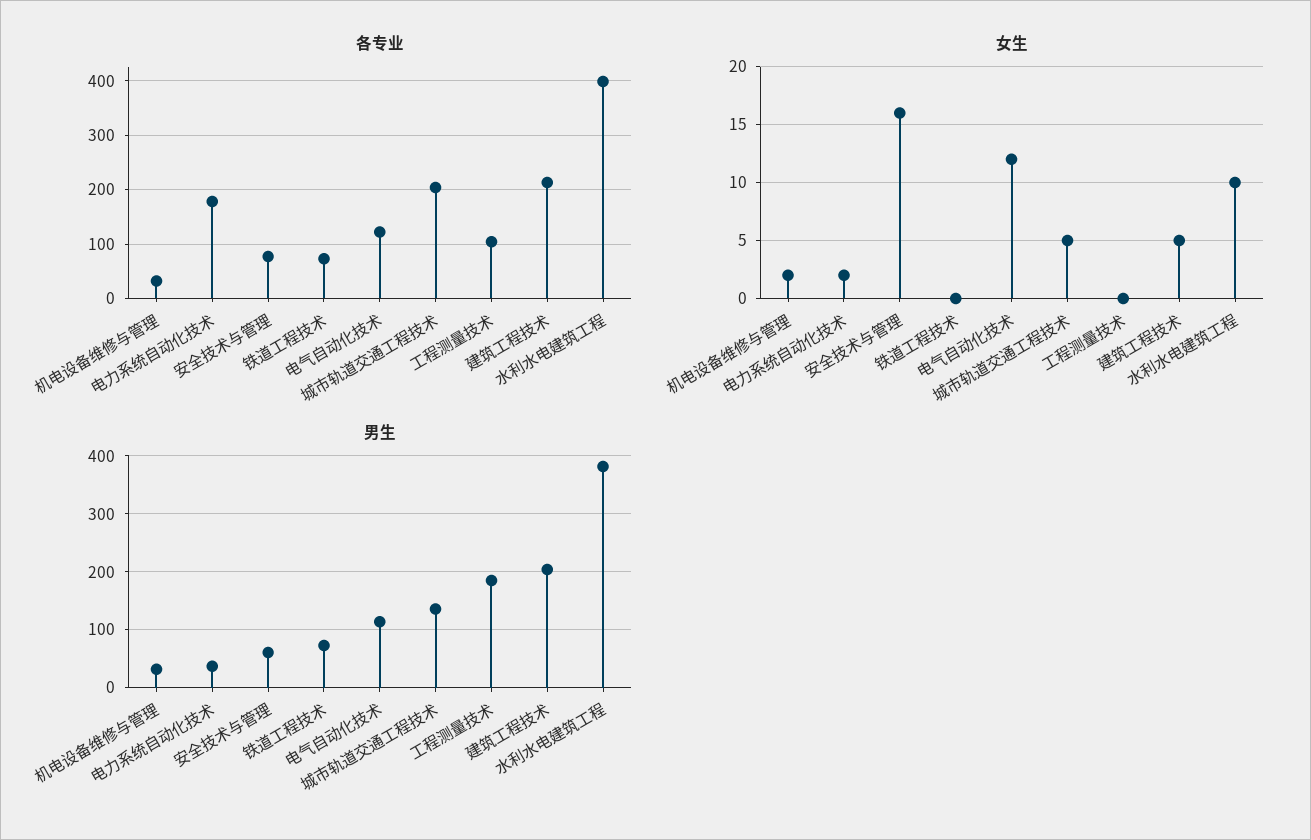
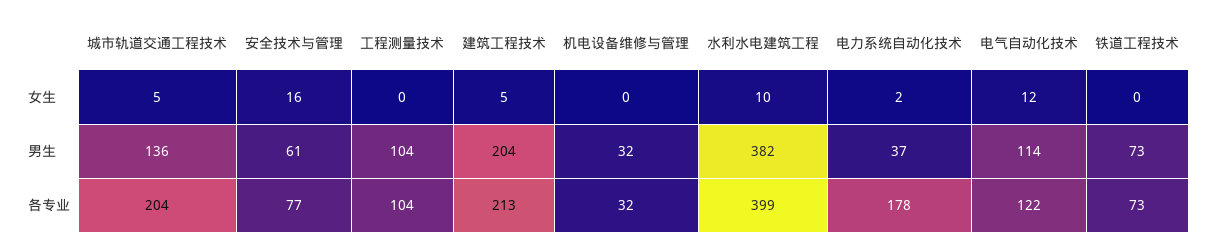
  {
    "各专业": {
      "机电设备维修与管理": 32,
      "电力系统自动化技术": 178,
      "安全技术与管理": 77,
      "铁道工程技术": 73,
      "电气自动化技术": 122,
      "城市轨道交通工程技术": 204,
      "工程测量技术": 104,
      "建筑工程技术": 213,
      "水利水电建筑工程": 399
    },
    "女生": {
-     "机电设备维修与管理": 2,
+     "机电设备维修与管理": 0,
      "电力系统自动化技术": 2,
      "安全技术与管理": 16,
      "铁道工程技术": 0,
      "电气自动化技术": 12,
      "城市轨道交通工程技术": 5,
      "工程测量技术": 0,
      "建筑工程技术": 5,
      "水利水电建筑工程": 10
    },
    "男生": {
      "机电设备维修与管理": 32,
      "电力系统自动化技术": 37,
      "安全技术与管理": 61,
      "铁道工程技术": 73,
      "电气自动化技术": 114,
      "城市轨道交通工程技术": 136,
-     "工程测量技术": 180,
+     "工程测量技术": 104,
      "建筑工程技术": 204,
      "水利水电建筑工程": 382
    }
  }

